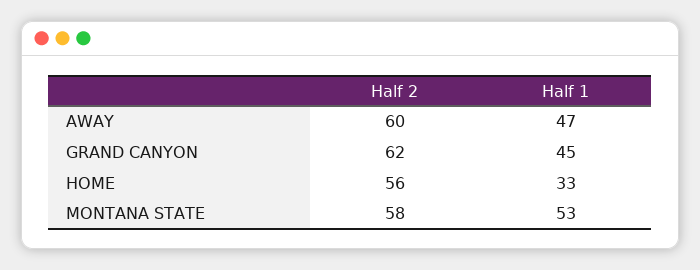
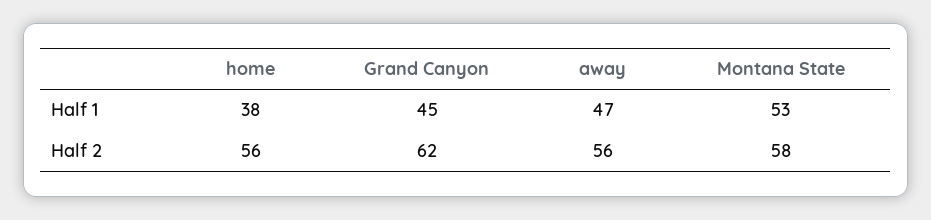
  {
    "Half 2": {
-     "AWAY": 60,
+     "AWAY": 56,
      "GRAND CANYON": 62,
      "HOME": 56,
      "MONTANA STATE": 58
    },
    "Half 1": {
      "AWAY": 47,
      "GRAND CANYON": 45,
-     "HOME": 33,
+     "HOME": 38,
      "MONTANA STATE": 53
    }
  }

